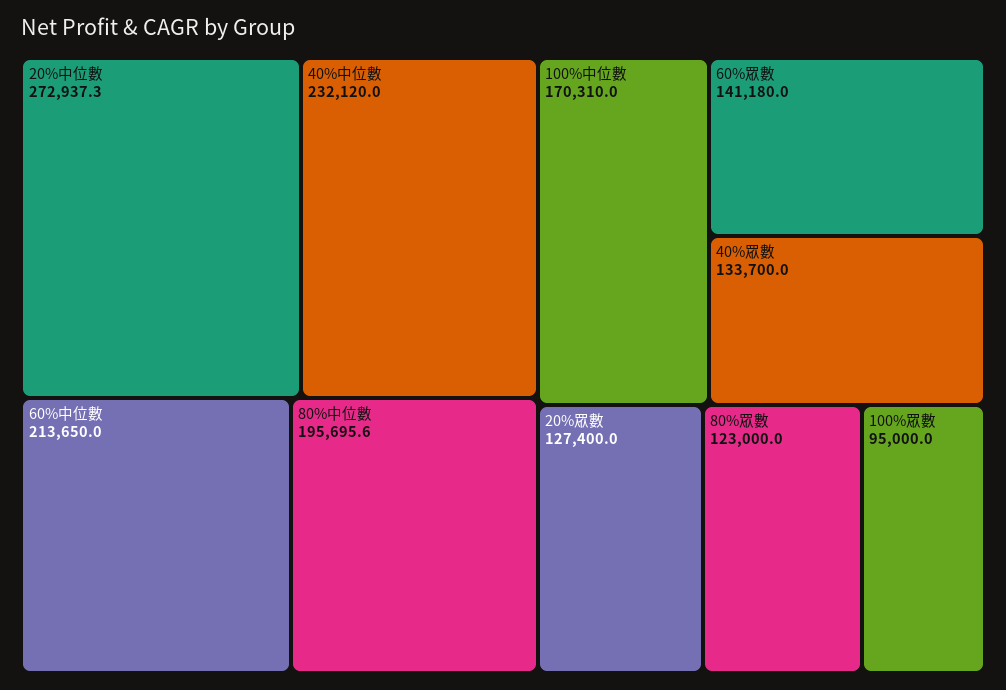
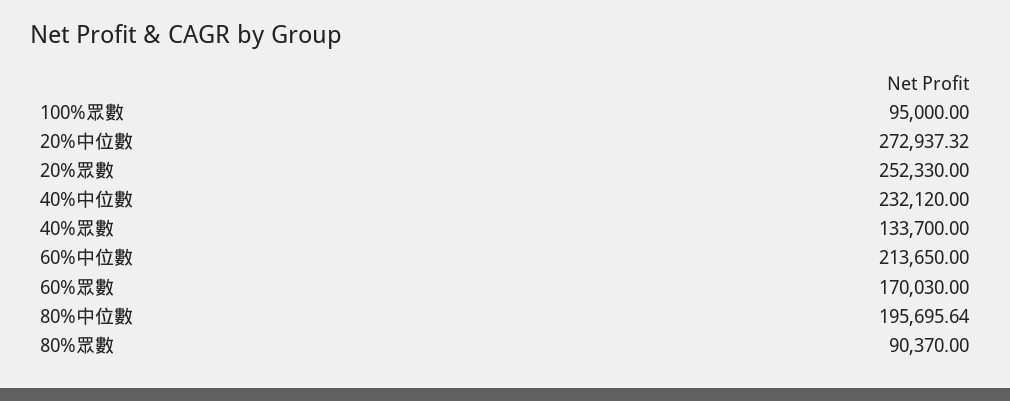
  {
    "20%中位數": 272937.32,
    "40%中位數": 232120,
    "60%中位數": 213650,
    "80%中位數": 195695.64,
-   "100%中位數": 170310,
-   "60%眾數": 141180,
+   "60%眾數": 170030,
    "40%眾數": 133700,
-   "20%眾數": 127400,
+   "20%眾數": 252330,
-   "80%眾數": 123000,
+   "80%眾數": 90370,
    "100%眾數": 95000
  }

